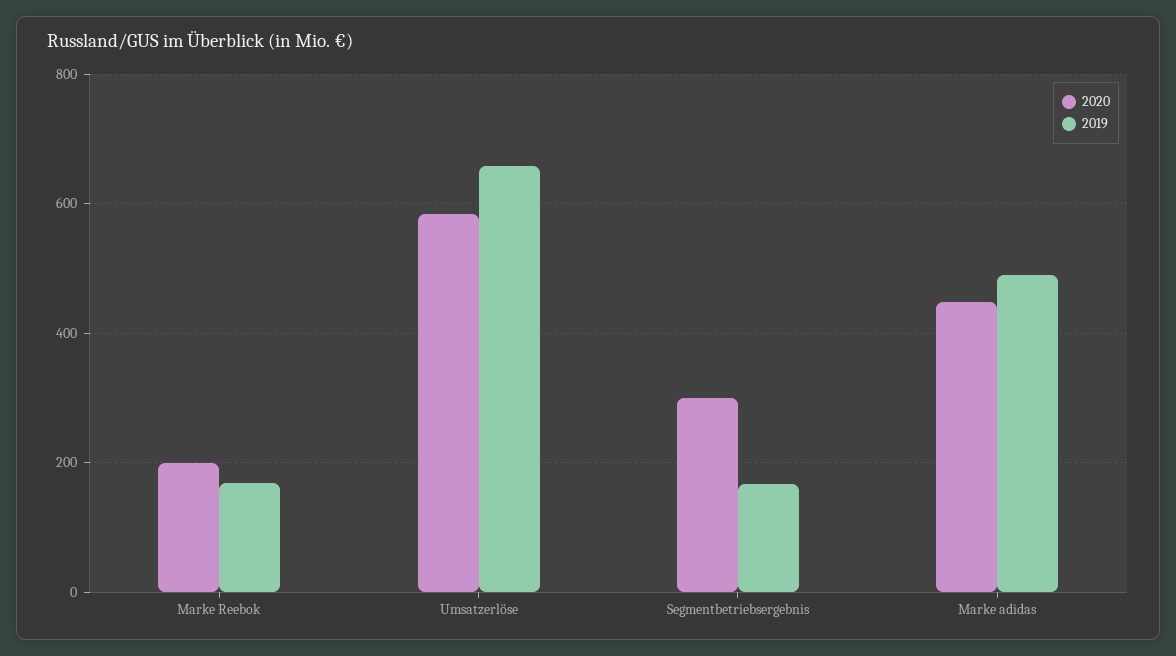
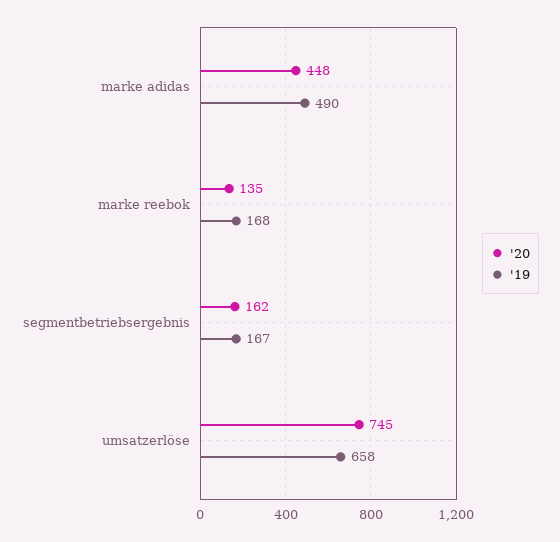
  {
    "2020": {
-     "Marke Reebok": 200,
+     "Marke Reebok": 135,
-     "Umsatzerlöse": 580,
+     "Umsatzerlöse": 745,
-     "Segmentbetriebsergebnis": 300,
+     "Segmentbetriebsergebnis": 162,
      "Marke adidas": 448
    },
    "2019": {
      "Marke Reebok": 168,
      "Umsatzerlöse": 658,
      "Segmentbetriebsergebnis": 167,
      "Marke adidas": 490
    }
  }

